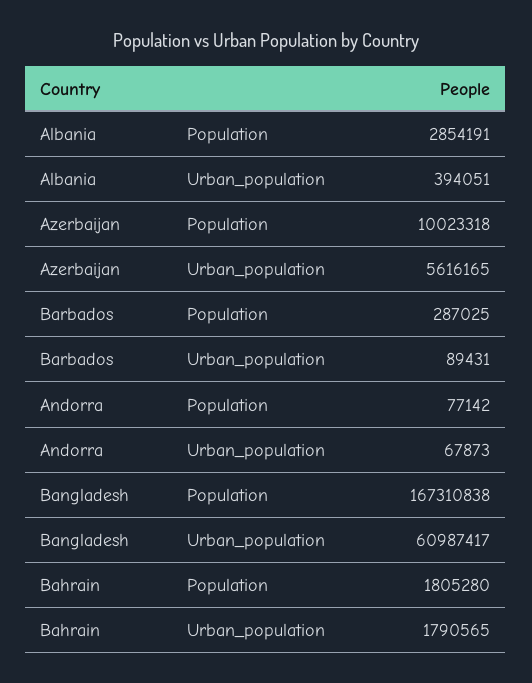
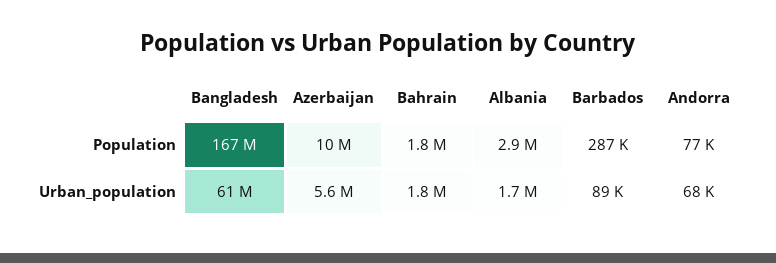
  {
    "Albania": {
      "Population": 2854191,
-     "Urban_population": 394051
+     "Urban_population": 1700000
    },
    "Azerbaijan": {
      "Population": 10023318,
      "Urban_population": 5616165
    },
    "Barbados": {
      "Population": 287025,
      "Urban_population": 89431
    },
    "Andorra": {
      "Population": 77142,
      "Urban_population": 67873
    },
    "Bangladesh": {
      "Population": 167310838,
      "Urban_population": 60987417
    },
    "Bahrain": {
      "Population": 1805280,
      "Urban_population": 1790565
    }
  }

